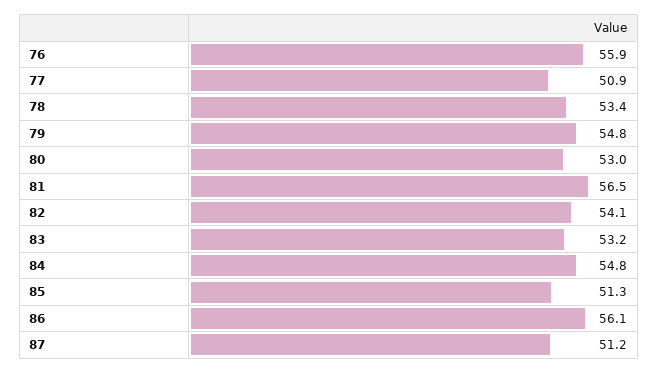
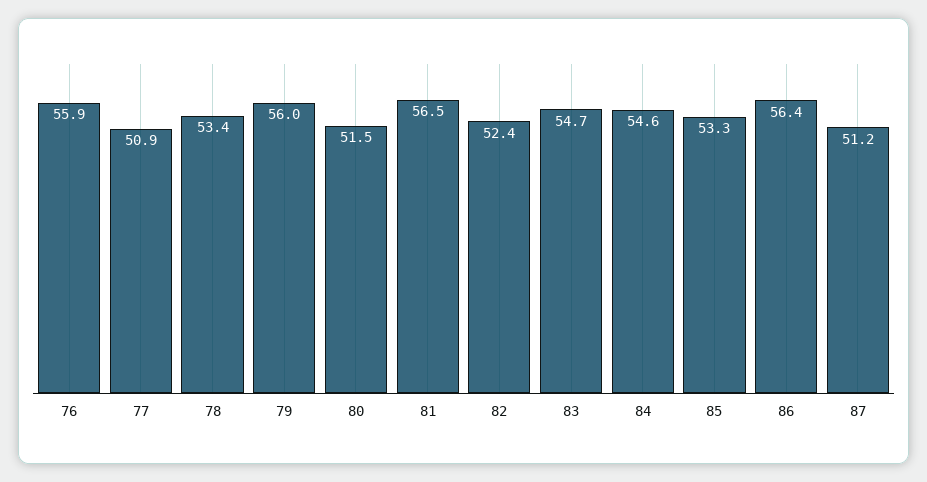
  {
    "76": 55.9,
    "77": 50.9,
    "78": 53.4,
-   "79": 54.8,
+   "79": 56,
-   "80": 53,
+   "80": 51.5,
    "81": 56.5,
-   "82": 54.1,
+   "82": 52.4,
-   "83": 53.2,
+   "83": 54.7,
-   "84": 54.8,
+   "84": 54.6,
-   "85": 51.3,
+   "85": 53.3,
-   "86": 56.1,
+   "86": 56.4,
    "87": 51.2
  }

